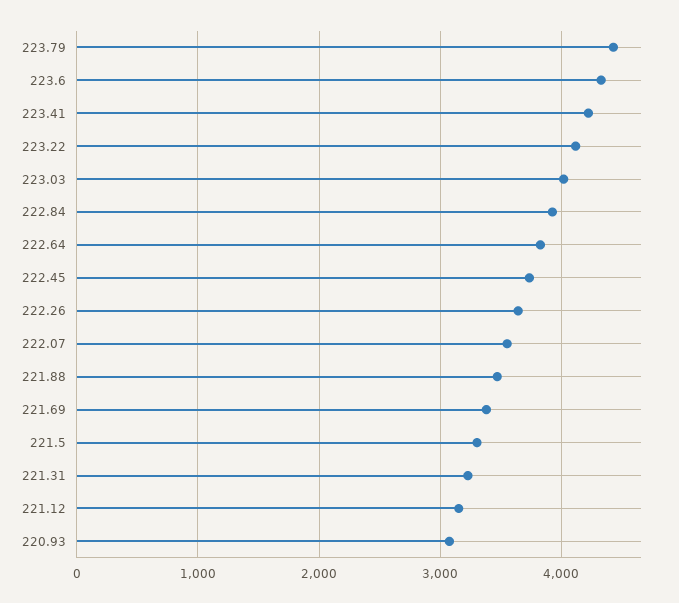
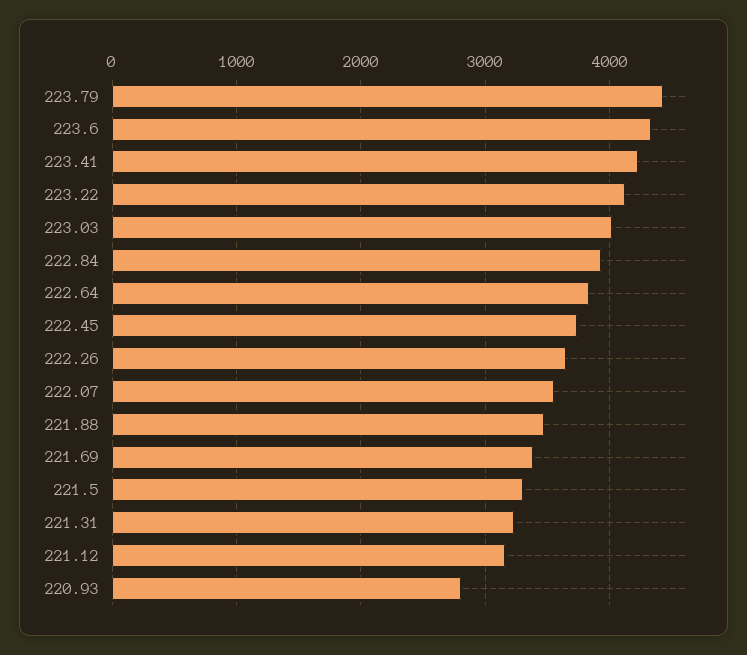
  {
    "223.79": 4400,
    "223.6": 4300,
    "223.41": 4200,
    "223.22": 4100,
    "223.03": 4000,
    "222.84": 3900,
    "222.64": 3800,
    "222.45": 3700,
    "222.26": 3600,
    "222.07": 3600,
    "221.88": 3500,
    "221.69": 3400,
    "221.5": 3300,
    "221.31": 3200,
    "221.12": 3200,
-   "220.93": 3100
+   "220.93": 2800
  }

